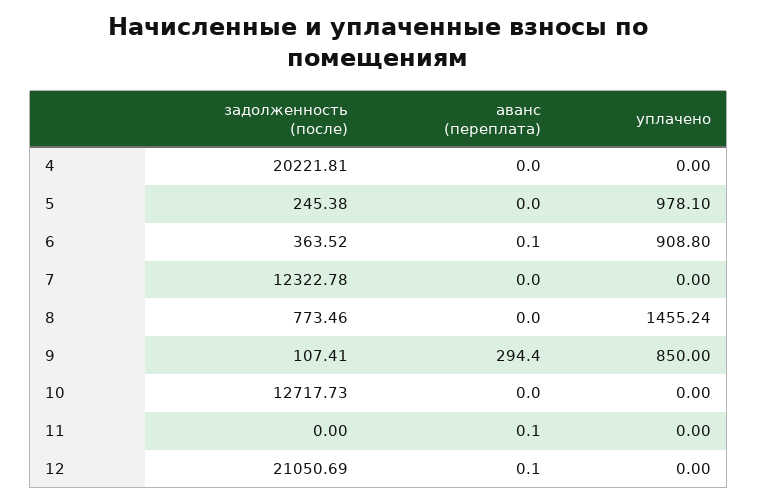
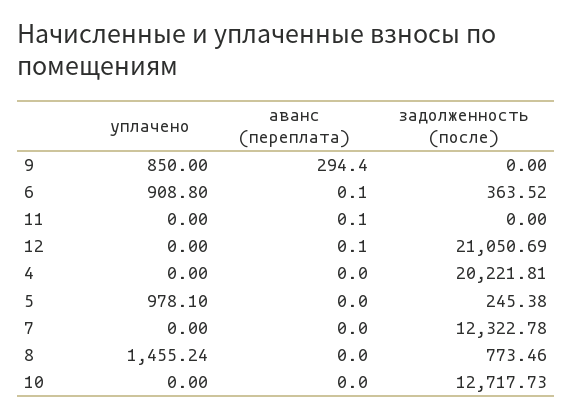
  {
    "задолженность (после)": {
      "4": 20221.81,
      "5": 245.38,
      "6": 363.52,
      "7": 12322.78,
      "8": 773.46,
-     "9": 107.41,
+     "9": 0,
      "10": 12717.73,
      "11": 0,
      "12": 21050.69
    },
    "аванс (переплата)": {
      "4": 0,
      "5": 0,
      "6": 0.1,
      "7": 0,
      "8": 0,
      "9": 294.4,
      "10": 0,
      "11": 0.1,
      "12": 0.1
    },
    "уплачено": {
      "4": 0,
      "5": 978.1,
      "6": 908.8,
      "7": 0,
      "8": 1455.24,
      "9": 850,
      "10": 0,
      "11": 0,
      "12": 0
    }
  }

